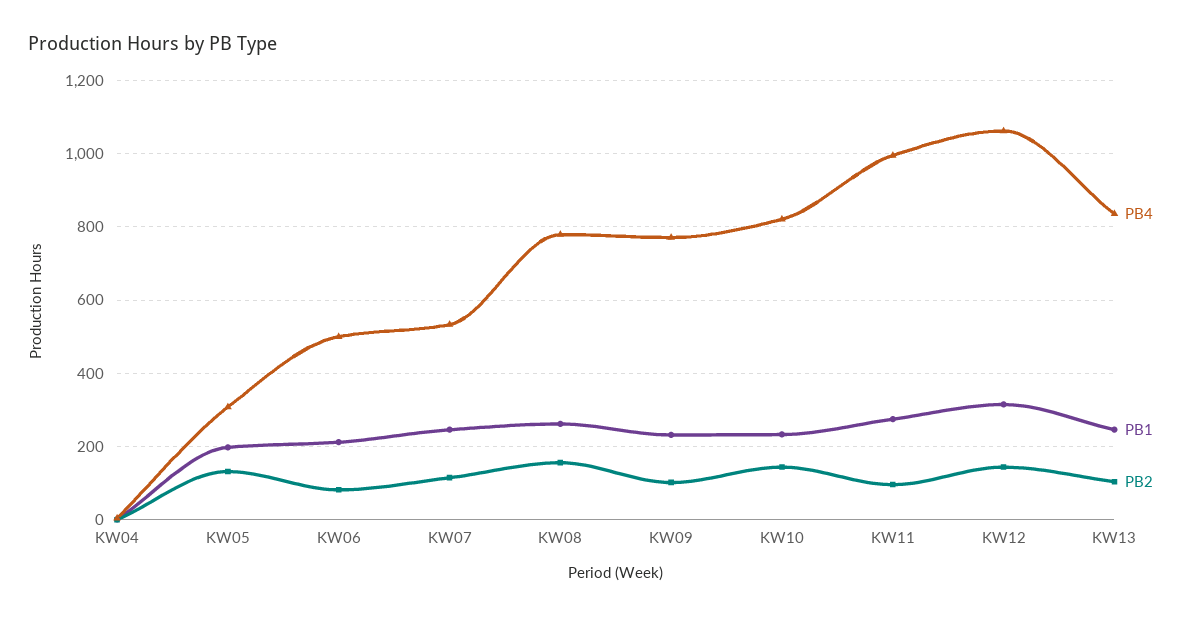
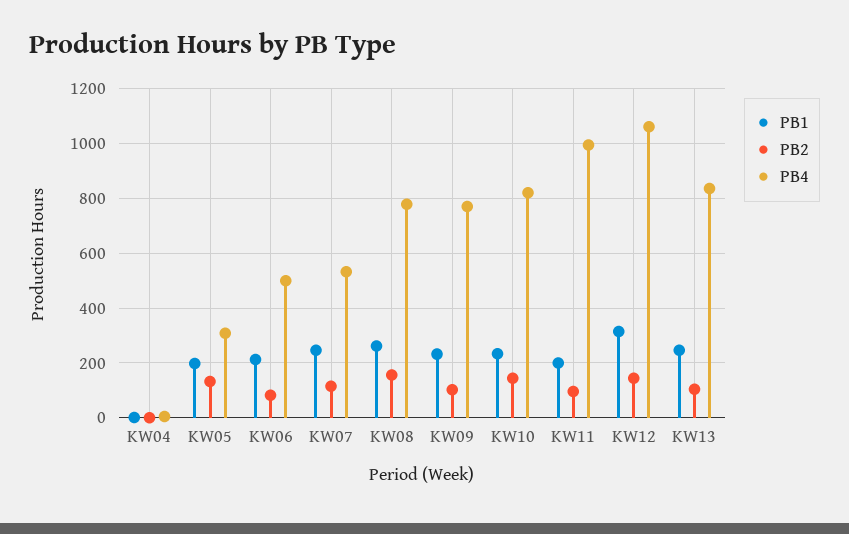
  {
    "PB4": {
      "KW04": 0,
      "KW05": 300,
      "KW06": 500,
      "KW07": 540,
      "KW08": 780,
      "KW09": 780,
      "KW10": 820,
      "KW11": 1000,
      "KW12": 1060,
      "KW13": 840
    },
    "PB1": {
      "KW04": 0,
      "KW05": 200,
      "KW06": 220,
      "KW07": 240,
      "KW08": 260,
      "KW09": 240,
      "KW10": 240,
-     "KW11": 280,
+     "KW11": 200,
      "KW12": 320,
      "KW13": 240
    },
    "PB2": {
      "KW04": 0,
      "KW05": 140,
      "KW06": 80,
      "KW07": 120,
      "KW08": 160,
      "KW09": 100,
      "KW10": 140,
      "KW11": 100,
      "KW12": 140,
      "KW13": 100
    }
  }

